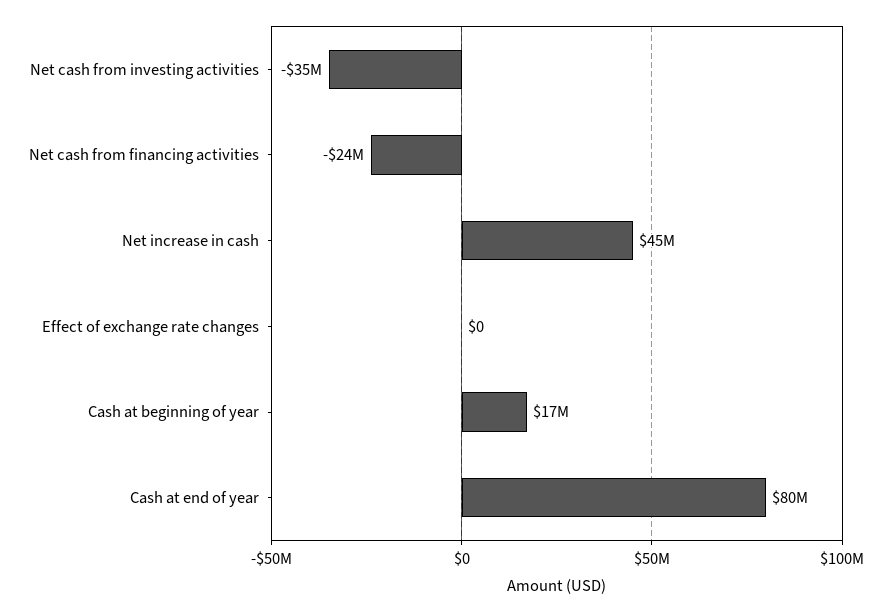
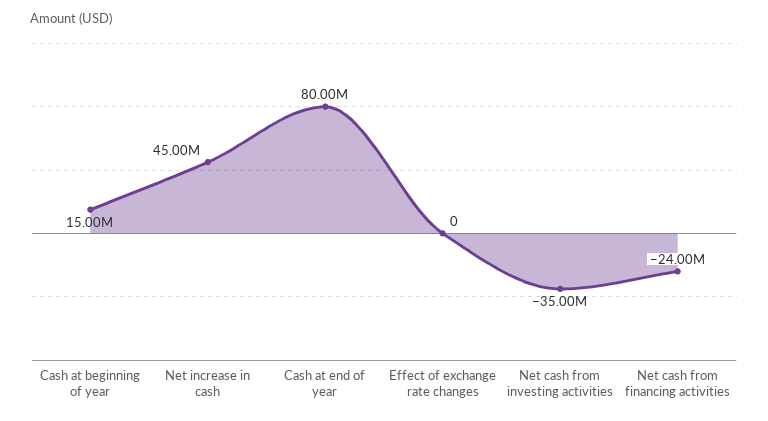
  {
    "Net cash from investing activities": -35000000,
    "Net cash from financing activities": -24000000,
    "Net increase in cash": 45000000,
    "Effect of exchange rate changes": 0,
-   "Cash at beginning of year": 17000000,
+   "Cash at beginning of year": 15000000,
    "Cash at end of year": 80000000
  }

